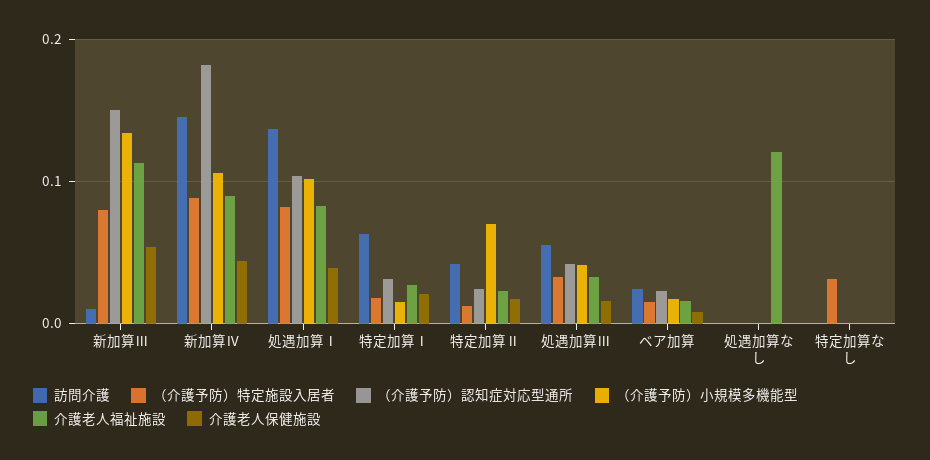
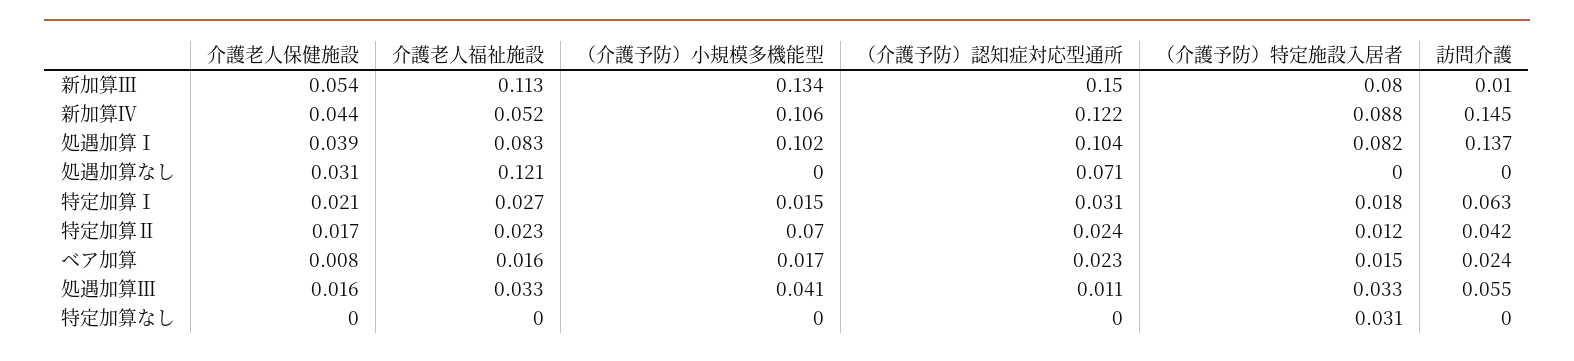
  {
    "訪問介護": {
      "新加算Ⅲ": 0.01,
      "新加算Ⅳ": 0.145,
      "処遇加算Ⅰ": 0.137,
      "特定加算Ⅰ": 0.063,
      "特定加算Ⅱ": 0.042,
      "処遇加算Ⅲ": 0.055,
      "ベア加算": 0.024,
      "処遇加算なし": 0,
      "特定加算なし": 0
    },
    "（介護予防）特定施設入居者": {
      "新加算Ⅲ": 0.08,
      "新加算Ⅳ": 0.088,
      "処遇加算Ⅰ": 0.082,
      "特定加算Ⅰ": 0.018,
      "特定加算Ⅱ": 0.012,
      "処遇加算Ⅲ": 0.033,
      "ベア加算": 0.015,
      "処遇加算なし": 0,
      "特定加算なし": 0.031
    },
    "（介護予防）認知症対応型通所": {
      "新加算Ⅲ": 0.15,
-     "新加算Ⅳ": 0.18,
+     "新加算Ⅳ": 0.122,
      "処遇加算Ⅰ": 0.104,
      "特定加算Ⅰ": 0.031,
      "特定加算Ⅱ": 0.024,
-     "処遇加算Ⅲ": 0.04,
+     "処遇加算Ⅲ": 0.011,
      "ベア加算": 0.023,
-     "処遇加算なし": 0,
+     "処遇加算なし": 0.071,
      "特定加算なし": 0
    },
    "（介護予防）小規模多機能型": {
      "新加算Ⅲ": 0.134,
      "新加算Ⅳ": 0.106,
      "処遇加算Ⅰ": 0.102,
      "特定加算Ⅰ": 0.015,
      "特定加算Ⅱ": 0.07,
      "処遇加算Ⅲ": 0.041,
      "ベア加算": 0.017,
      "処遇加算なし": 0,
      "特定加算なし": 0
    },
    "介護老人福祉施設": {
      "新加算Ⅲ": 0.113,
-     "新加算Ⅳ": 0.09,
+     "新加算Ⅳ": 0.052,
      "処遇加算Ⅰ": 0.083,
      "特定加算Ⅰ": 0.027,
      "特定加算Ⅱ": 0.023,
      "処遇加算Ⅲ": 0.033,
      "ベア加算": 0.016,
      "処遇加算なし": 0.121,
      "特定加算なし": 0
    },
    "介護老人保健施設": {
      "新加算Ⅲ": 0.054,
      "新加算Ⅳ": 0.044,
      "処遇加算Ⅰ": 0.039,
      "特定加算Ⅰ": 0.021,
      "特定加算Ⅱ": 0.017,
      "処遇加算Ⅲ": 0.016,
      "ベア加算": 0.008,
-     "処遇加算なし": 0,
+     "処遇加算なし": 0.031,
      "特定加算なし": 0
    }
  }

